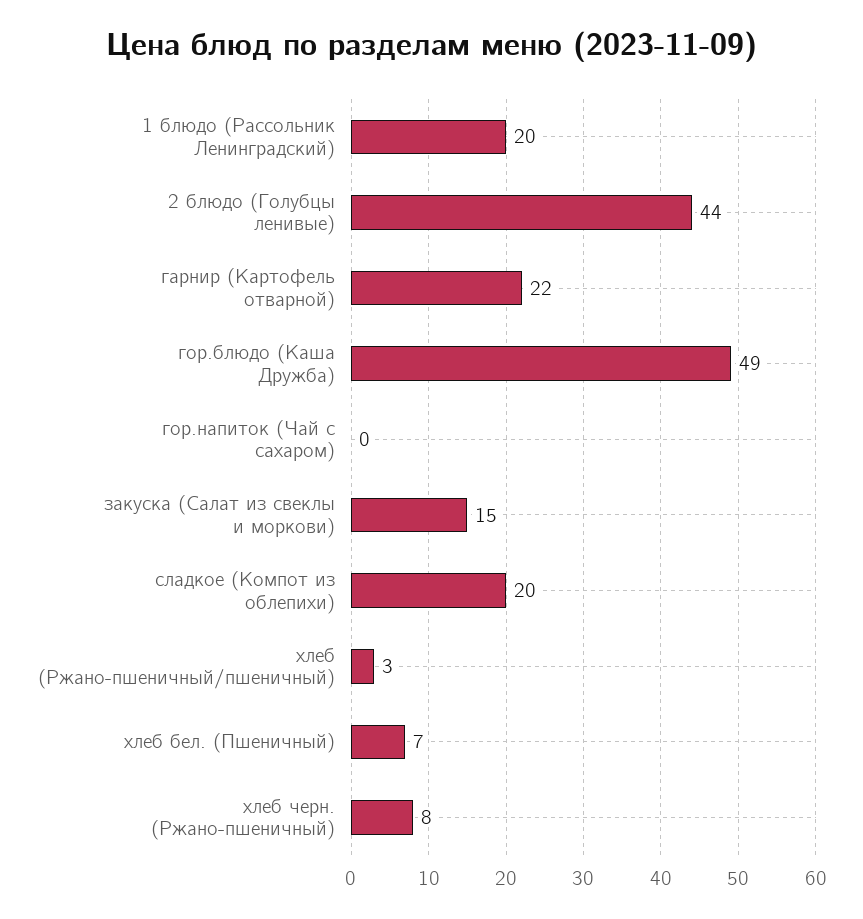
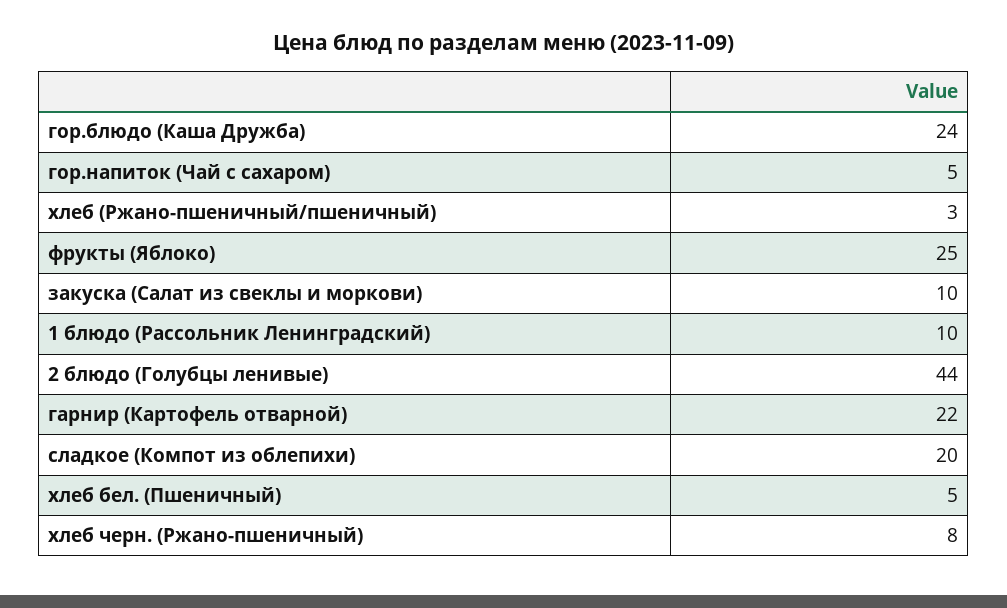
  {
-   "1 блюдо (Рассольник Ленинградский)": 20,
+   "1 блюдо (Рассольник Ленинградский)": 10,
    "2 блюдо (Голубцы ленивые)": 44,
    "гарнир (Картофель отварной)": 22,
-   "гор.блюдо (Каша Дружба)": 49,
+   "гор.блюдо (Каша Дружба)": 24,
-   "гор.напиток (Чай с сахаром)": 0,
+   "гор.напиток (Чай с сахаром)": 5,
-   "закуска (Салат из свеклы и моркови)": 15,
+   "закуска (Салат из свеклы и моркови)": 10,
    "сладкое (Компот из облепихи)": 20,
    "хлеб (Ржано-пшеничный/пшеничный)": 3,
-   "хлеб бел. (Пшеничный)": 7,
+   "хлеб бел. (Пшеничный)": 5,
-   "хлеб черн. (Ржано-пшеничный)": 8
+   "хлеб черн. (Ржано-пшеничный)": 8,
+   "фрукты (Яблоко)": 25
  }

